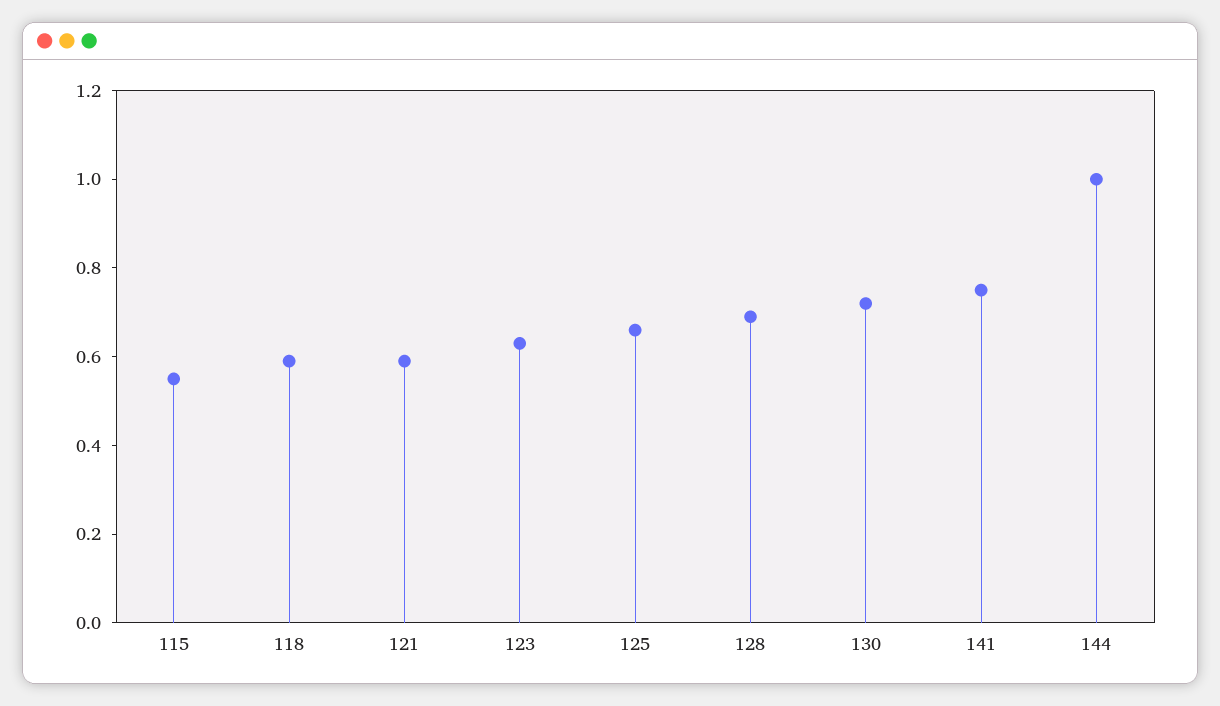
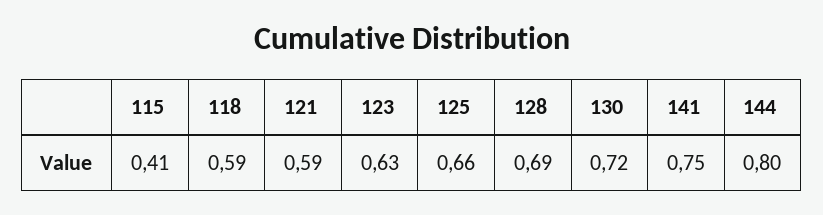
  {
-   "115": 0.55,
+   "115": 0.41,
    "118": 0.59,
    "121": 0.59,
    "123": 0.63,
    "125": 0.66,
    "128": 0.69,
    "130": 0.72,
    "141": 0.75,
-   "144": 1
+   "144": 0.8
  }

